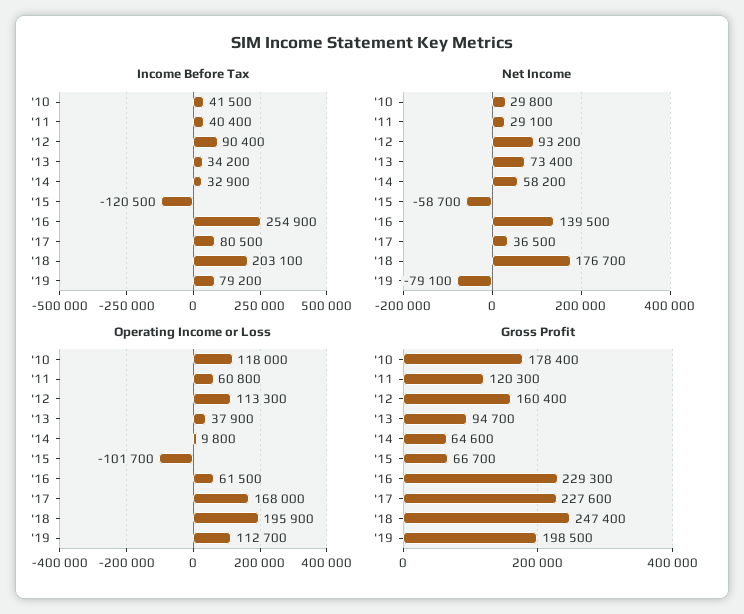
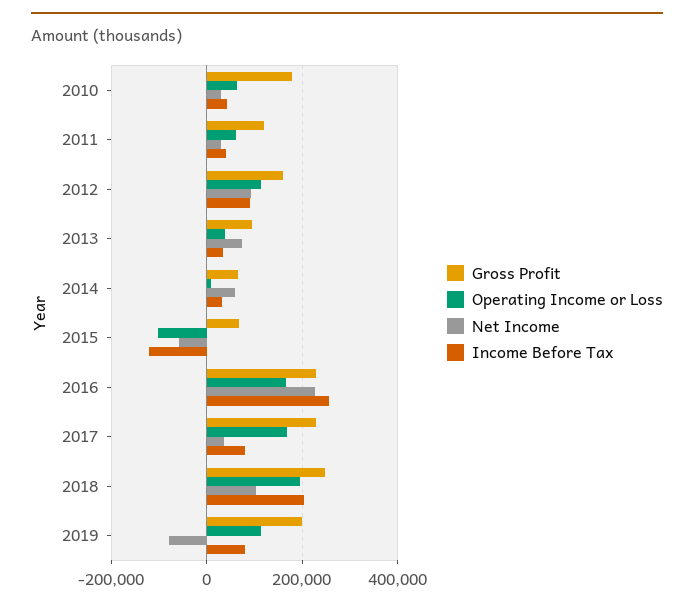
  {
    "Income Before Tax": {
      "'10": 41500,
      "'11": 40400,
      "'12": 90400,
      "'13": 34200,
      "'14": 32900,
      "'15": -120500,
      "'16": 254900,
      "'17": 80500,
      "'18": 203100,
      "'19": 79200
    },
    "Net Income": {
      "'10": 29800,
      "'11": 29100,
      "'12": 93200,
      "'13": 73400,
      "'14": 58200,
      "'15": -58700,
-     "'16": 139500,
+     "'16": 220000,
      "'17": 36500,
-     "'18": 176700,
+     "'18": 100000,
      "'19": -79100
    },
    "Operating Income or Loss": {
-     "'10": 118000,
+     "'10": 60000,
      "'11": 60800,
      "'12": 113300,
      "'13": 37900,
      "'14": 9800,
      "'15": -101700,
-     "'16": 61500,
+     "'16": 160000,
      "'17": 168000,
      "'18": 195900,
      "'19": 112700
    },
    "Gross Profit": {
      "'10": 178400,
      "'11": 120300,
      "'12": 160400,
      "'13": 94700,
      "'14": 64600,
      "'15": 66700,
      "'16": 229300,
      "'17": 227600,
      "'18": 247400,
      "'19": 198500
    }
  }

